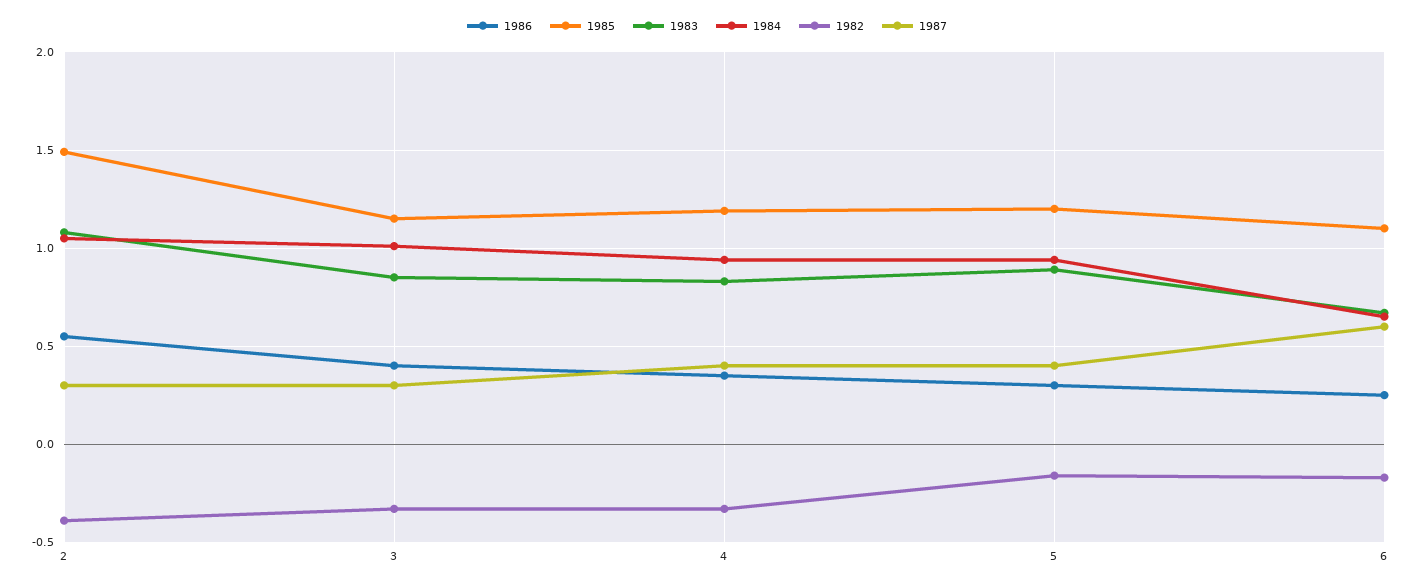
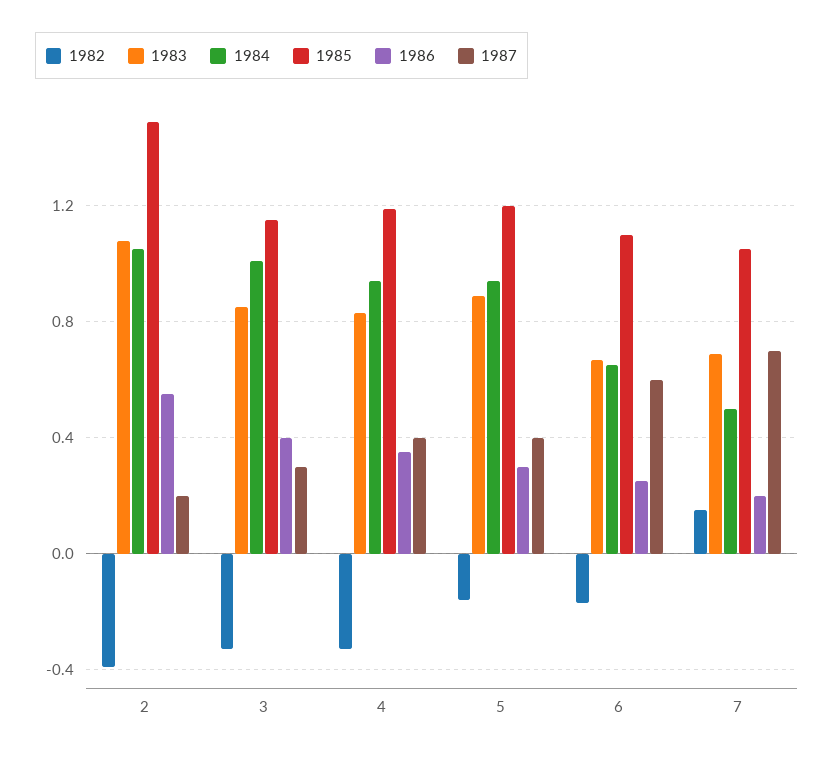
  {
    "1986": {
      "2": 0.55,
      "3": 0.4,
      "4": 0.35,
      "5": 0.3,
-     "6": 0.25
+     "6": 0.25,
+     "7": 0.2
    },
    "1985": {
      "2": 1.5,
      "3": 1.15,
      "4": 1.2,
      "5": 1.2,
-     "6": 1.1
+     "6": 1.1,
+     "7": 1.05
    },
    "1983": {
      "2": 1.1,
      "3": 0.85,
      "4": 0.85,
      "5": 0.9,
-     "6": 0.65
+     "6": 0.65,
+     "7": 0.7
    },
    "1984": {
      "2": 1.05,
      "3": 1,
      "4": 0.95,
      "5": 0.95,
-     "6": 0.65
+     "6": 0.65,
+     "7": 0.5
    },
    "1982": {
      "2": -0.4,
      "3": -0.35,
      "4": -0.35,
      "5": -0.15,
-     "6": -0.15
+     "6": -0.15,
+     "7": 0.15
    },
    "1987": {
-     "2": 0.3,
+     "2": 0.2,
      "3": 0.3,
      "4": 0.4,
      "5": 0.4,
-     "6": 0.6
+     "6": 0.6,
+     "7": 0.7
    }
  }

